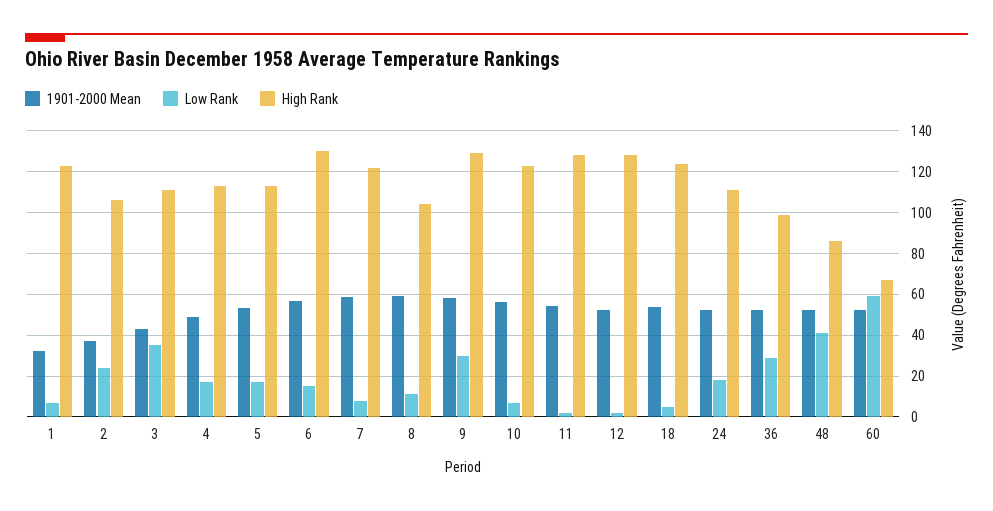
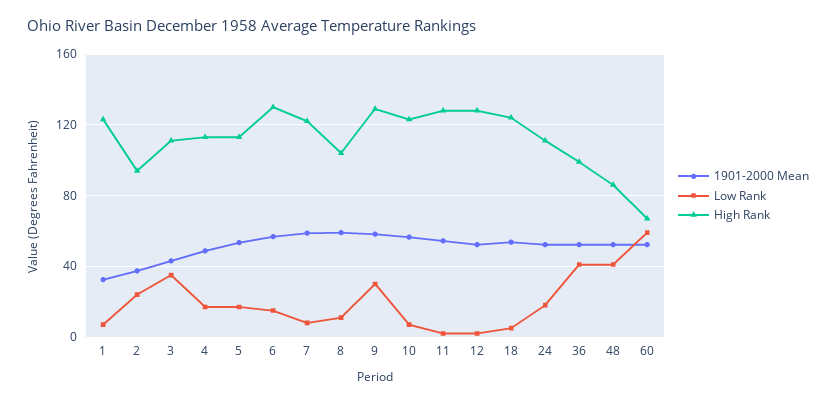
  {
    "1901-2000 Mean": {
      "1": 30,
      "2": 35,
      "3": 45,
      "4": 50,
      "5": 55,
      "6": 55,
      "7": 60,
      "8": 60,
      "9": 60,
      "10": 55,
      "11": 55,
      "12": 50,
      "18": 55,
      "24": 50,
      "36": 50,
      "48": 50,
      "60": 50
    },
    "Low Rank": {
      "1": 5,
      "2": 25,
      "3": 35,
      "4": 15,
      "5": 15,
      "6": 15,
      "7": 10,
      "8": 10,
      "9": 30,
      "10": 5,
      "11": 0,
      "12": 0,
      "18": 5,
      "24": 20,
-     "36": 30,
+     "36": 40,
      "48": 40,
      "60": 60
    },
    "High Rank": {
      "1": 125,
-     "2": 105,
+     "2": 95,
      "3": 110,
      "4": 115,
      "5": 115,
      "6": 130,
      "7": 120,
      "8": 105,
      "9": 130,
      "10": 125,
      "11": 130,
      "12": 130,
      "18": 125,
      "24": 110,
      "36": 100,
      "48": 85,
      "60": 65
    }
  }

